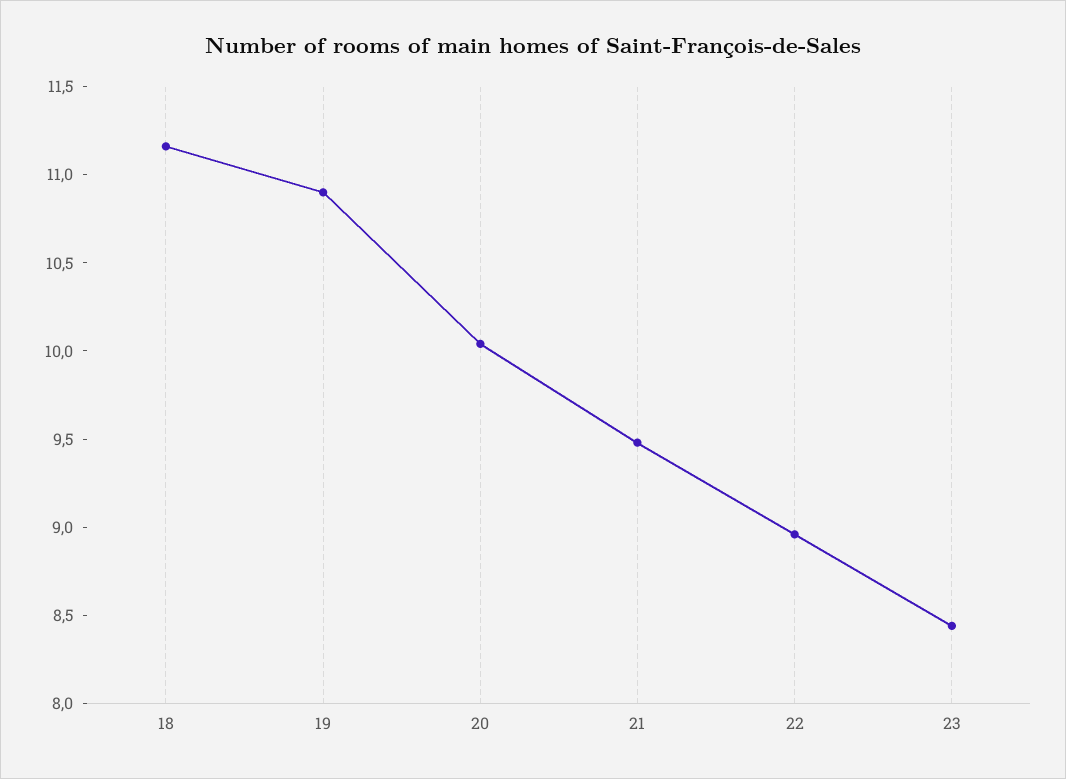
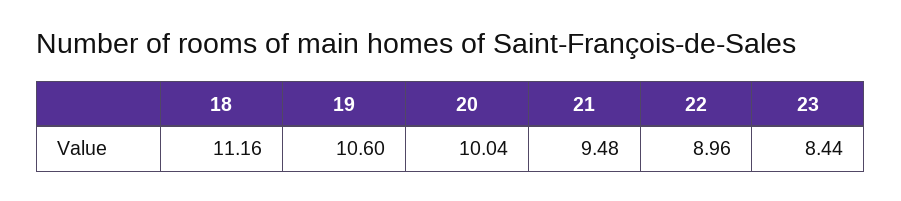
  {
    "18": 11.16,
-   "19": 10.9,
+   "19": 10.6,
    "20": 10.04,
    "21": 9.48,
    "22": 8.96,
    "23": 8.44
  }

